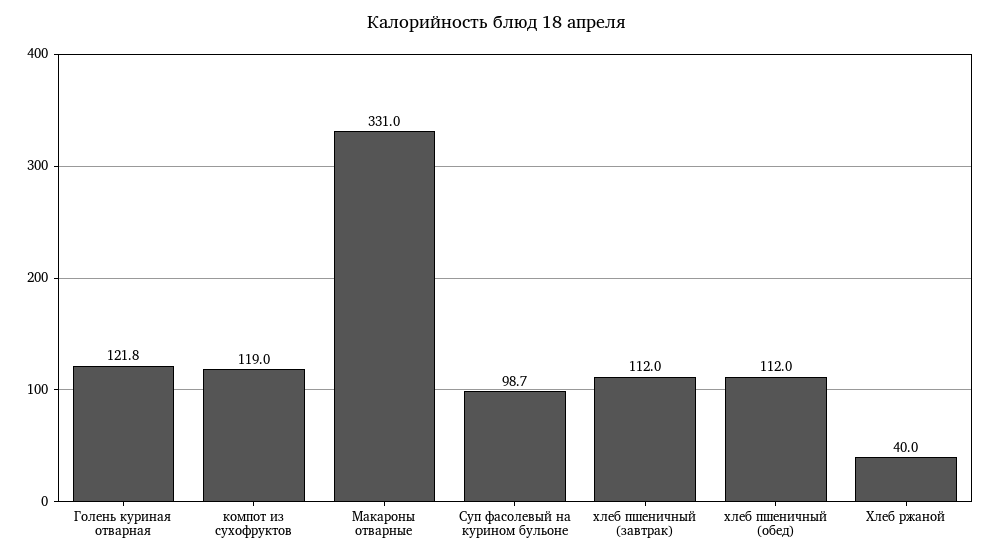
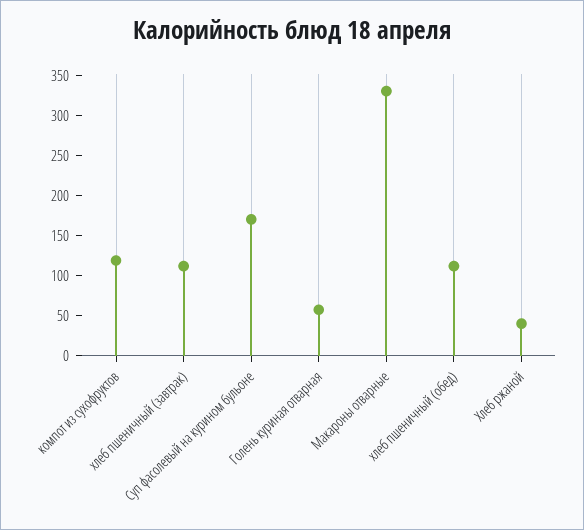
  {
-   "Голень куриная отварная": 121.8,
+   "Голень куриная отварная": 50,
    "компот из сухофруктов": 119,
    "Макароны отварные": 331,
-   "Суп фасолевый на курином бульоне": 98.7,
+   "Суп фасолевый на курином бульоне": 175,
    "хлеб пшеничный (завтрак)": 112,
    "хлеб пшеничный (обед)": 112,
    "Хлеб ржаной": 40
  }

